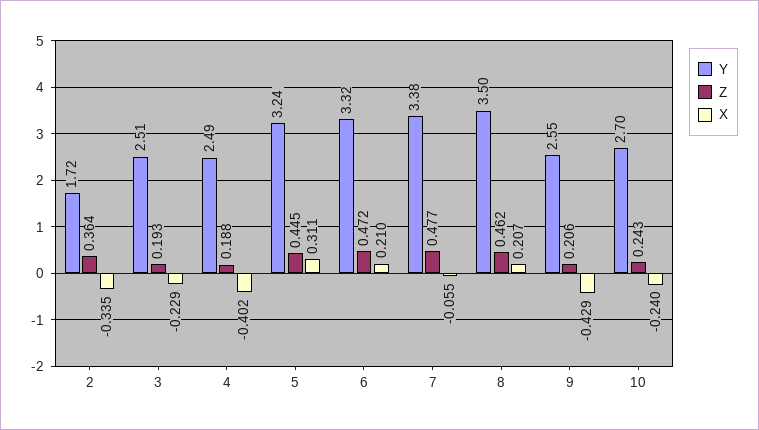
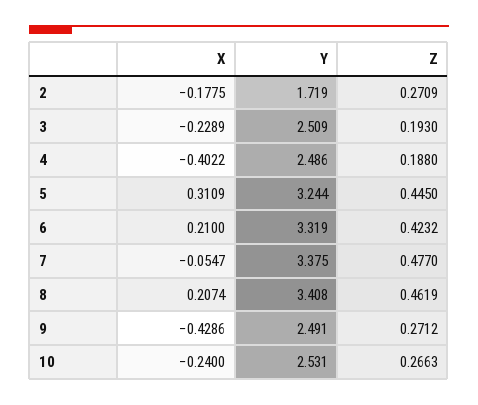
  {
    "Y": {
      "2": 1.719,
      "3": 2.509,
      "4": 2.486,
      "5": 3.244,
      "6": 3.319,
      "7": 3.375,
-     "8": 3.5,
+     "8": 3.408,
-     "9": 2.55,
+     "9": 2.491,
-     "10": 2.7
+     "10": 2.531
    },
    "Z": {
-     "2": 0.364,
+     "2": 0.2709,
      "3": 0.193,
      "4": 0.188,
      "5": 0.445,
-     "6": 0.472,
+     "6": 0.4232,
      "7": 0.477,
      "8": 0.4619,
-     "9": 0.206,
+     "9": 0.2712,
-     "10": 0.243
+     "10": 0.2663
    },
    "X": {
-     "2": -0.335,
+     "2": -0.1775,
      "3": -0.2289,
      "4": -0.4022,
      "5": 0.3109,
      "6": 0.21,
      "7": -0.0547,
      "8": 0.2074,
      "9": -0.4286,
      "10": -0.24
    }
  }

